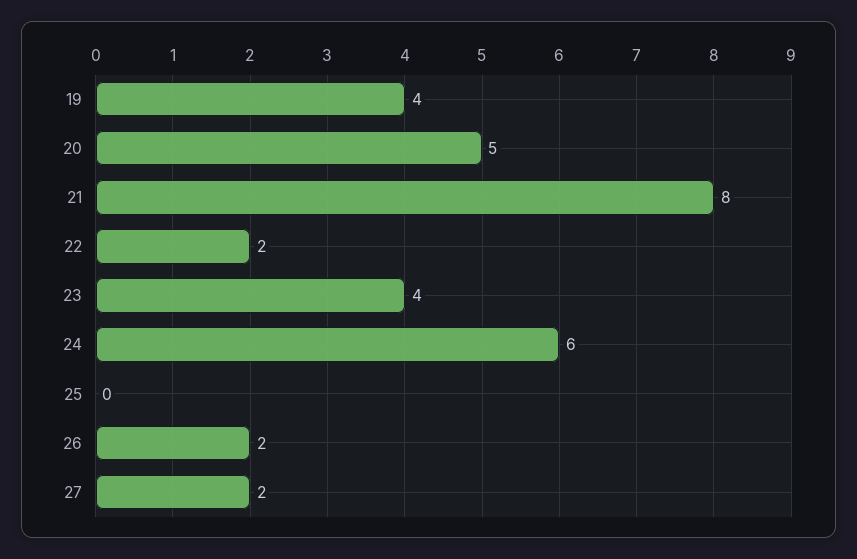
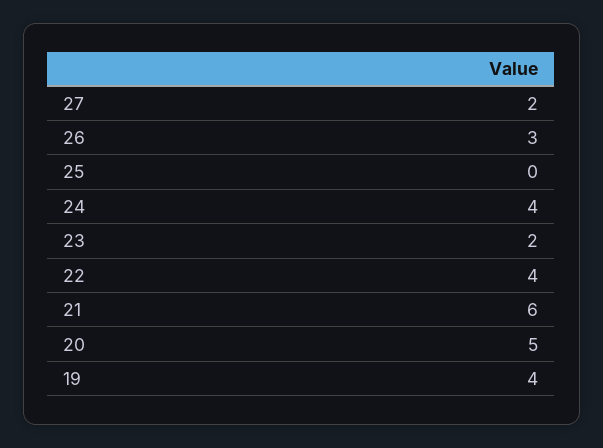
  {
    "19": 4,
    "20": 5,
-   "21": 8,
+   "21": 6,
-   "22": 2,
+   "22": 4,
-   "23": 4,
+   "23": 2,
-   "24": 6,
+   "24": 4,
    "25": 0,
-   "26": 2,
+   "26": 3,
    "27": 2
  }

